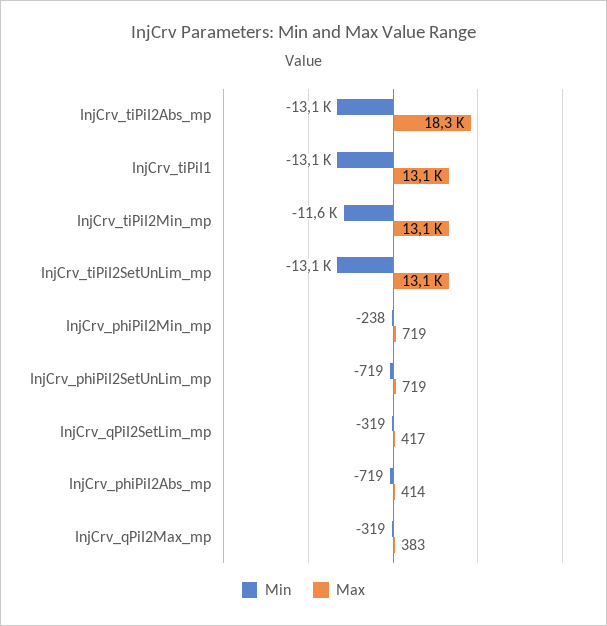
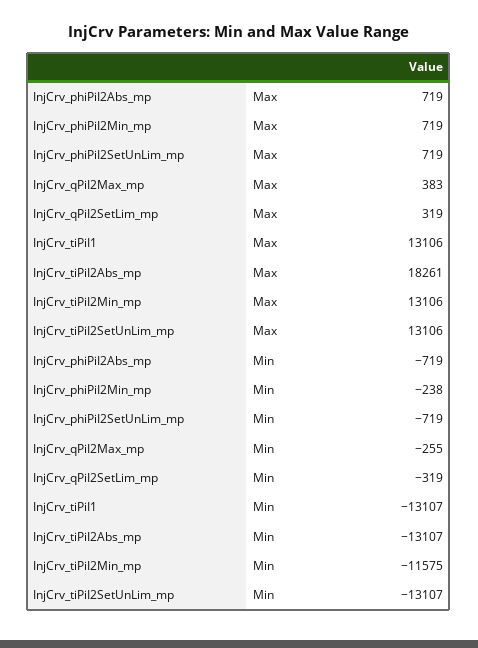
  {
    "Min": {
      "InjCrv_tiPiI2Abs_mp": -13107,
      "InjCrv_tiPiI1": -13107,
      "InjCrv_tiPiI2Min_mp": -11575,
      "InjCrv_tiPiI2SetUnLim_mp": -13107,
      "InjCrv_phiPiI2Min_mp": -238,
      "InjCrv_phiPiI2SetUnLim_mp": -719,
      "InjCrv_qPiI2SetLim_mp": -319,
      "InjCrv_phiPiI2Abs_mp": -719,
-     "InjCrv_qPiI2Max_mp": -319
+     "InjCrv_qPiI2Max_mp": -255
    },
    "Max": {
      "InjCrv_tiPiI2Abs_mp": 18261,
      "InjCrv_tiPiI1": 13106,
      "InjCrv_tiPiI2Min_mp": 13106,
      "InjCrv_tiPiI2SetUnLim_mp": 13106,
      "InjCrv_phiPiI2Min_mp": 719,
      "InjCrv_phiPiI2SetUnLim_mp": 719,
-     "InjCrv_qPiI2SetLim_mp": 417,
+     "InjCrv_qPiI2SetLim_mp": 319,
-     "InjCrv_phiPiI2Abs_mp": 414,
+     "InjCrv_phiPiI2Abs_mp": 719,
      "InjCrv_qPiI2Max_mp": 383
    }
  }

